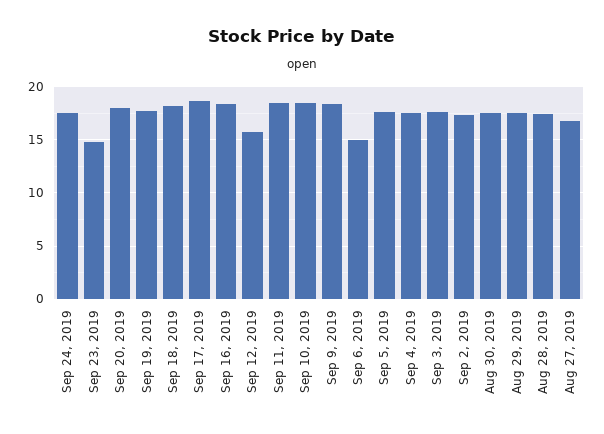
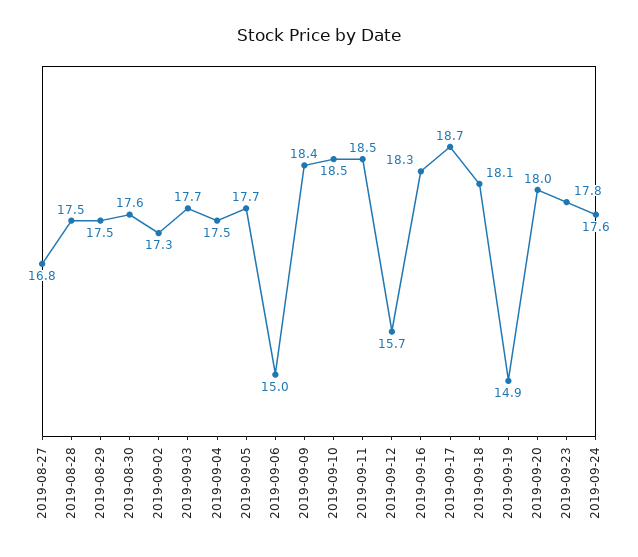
  {
    "Sep 24, 2019": 17.6,
-   "Sep 23, 2019": 15,
+   "Sep 23, 2019": 17.8,
    "Sep 20, 2019": 18,
-   "Sep 19, 2019": 18,
+   "Sep 19, 2019": 14.9,
    "Sep 18, 2019": 18.1,
    "Sep 17, 2019": 18.7,
    "Sep 16, 2019": 18.3,
    "Sep 12, 2019": 15.7,
    "Sep 11, 2019": 18.5,
    "Sep 10, 2019": 18.5,
    "Sep 9, 2019": 18.4,
    "Sep 6, 2019": 15,
    "Sep 5, 2019": 17.7,
    "Sep 4, 2019": 17.5,
    "Sep 3, 2019": 17.7,
    "Sep 2, 2019": 17.3,
    "Aug 30, 2019": 17.6,
    "Aug 29, 2019": 17.5,
    "Aug 28, 2019": 17.5,
    "Aug 27, 2019": 16.8
  }

